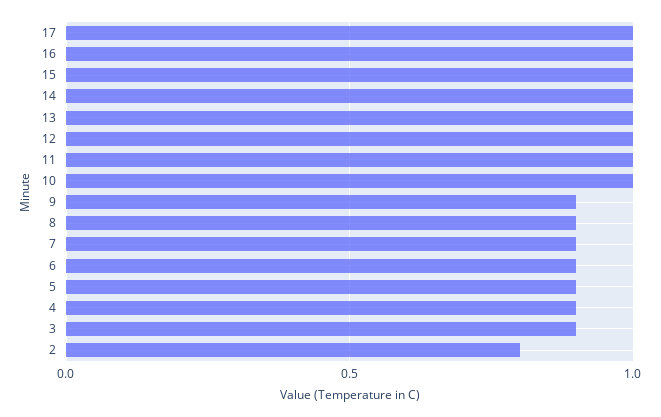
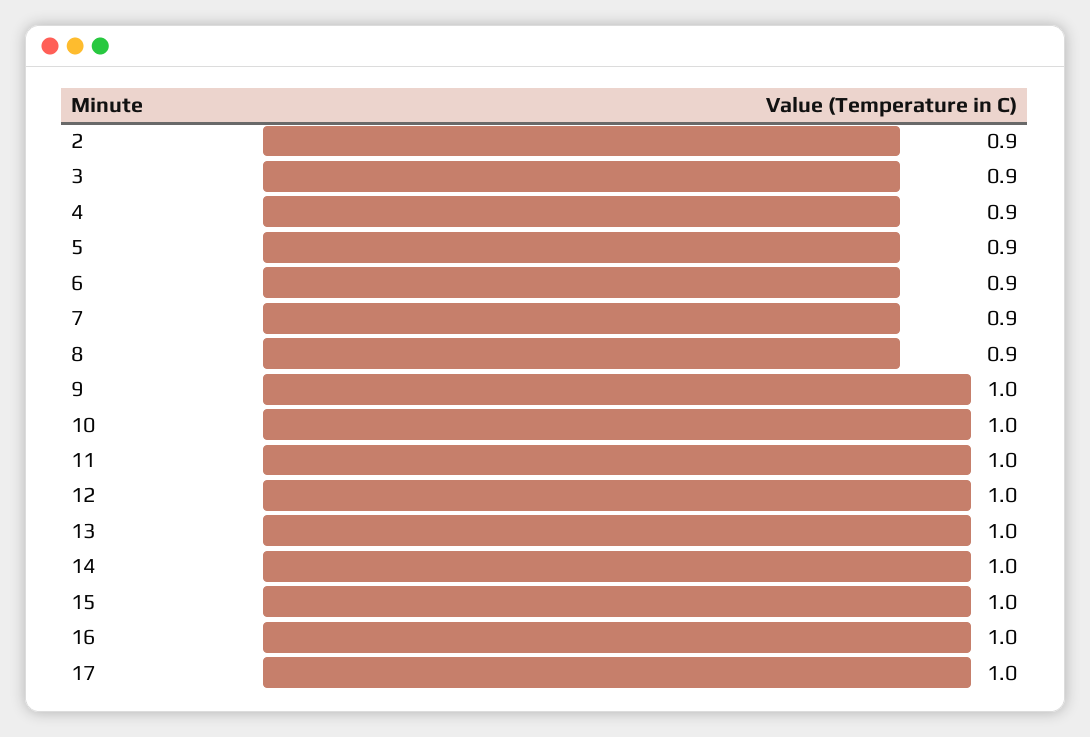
  {
    "17": 1,
    "16": 1,
    "15": 1,
    "14": 1,
    "13": 1,
    "12": 1,
    "11": 1,
    "10": 1,
-   "9": 0.9,
+   "9": 1,
    "8": 0.9,
    "7": 0.9,
    "6": 0.9,
    "5": 0.9,
    "4": 0.9,
    "3": 0.9,
-   "2": 0.8
+   "2": 0.9
  }

